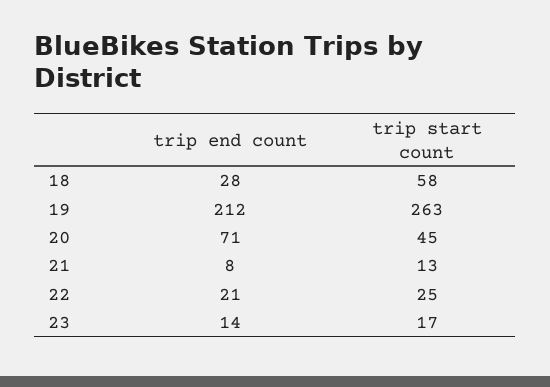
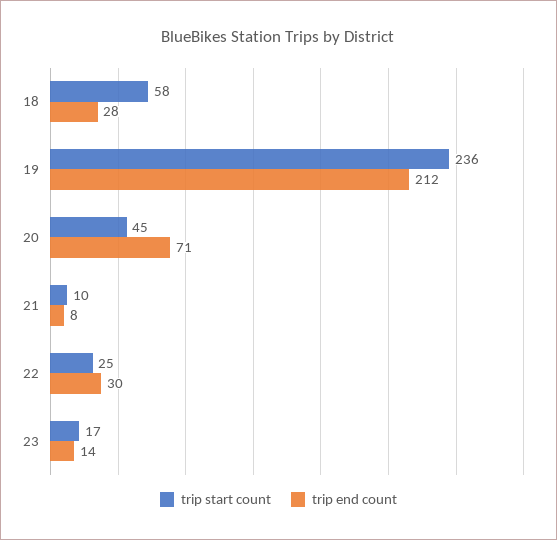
  {
    "trip end count": {
      "18": 28,
      "19": 212,
      "20": 71,
      "21": 8,
-     "22": 21,
+     "22": 30,
      "23": 14
    },
    "trip start count": {
      "18": 58,
-     "19": 263,
+     "19": 236,
      "20": 45,
-     "21": 13,
+     "21": 10,
      "22": 25,
      "23": 17
    }
  }

